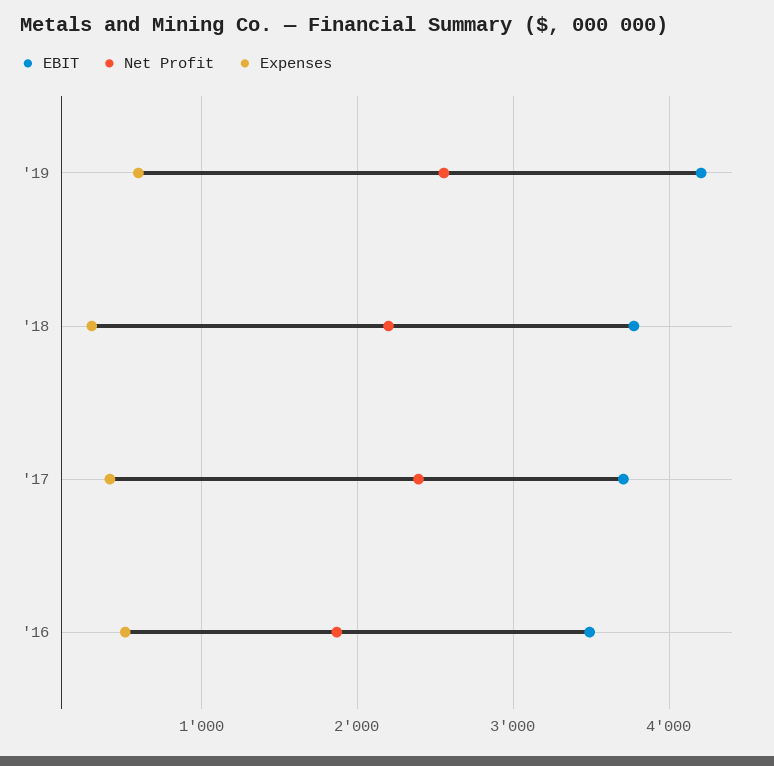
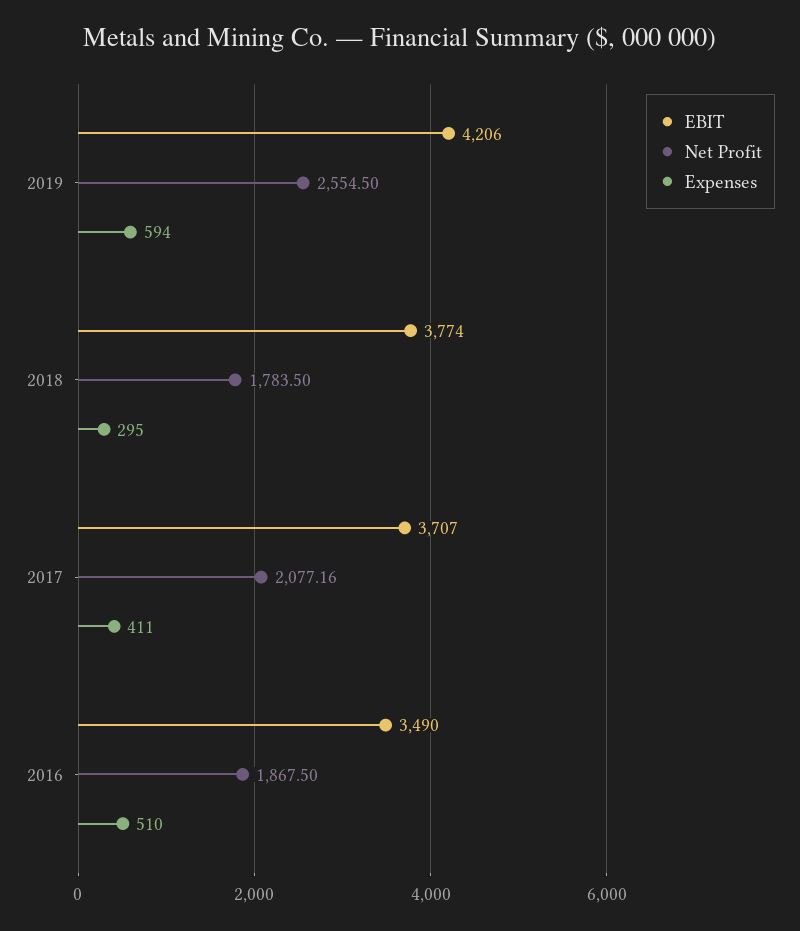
  {
    "EBIT": {
      "'19": 4206,
      "'18": 3774,
      "'17": 3707,
      "'16": 3490
    },
    "Net Profit": {
      "'19": 2554.5,
-     "'18": 2200,
+     "'18": 1783.5,
-     "'17": 2400,
+     "'17": 2077.16,
      "'16": 1867.5
    },
    "Expenses": {
      "'19": 594,
      "'18": 295,
      "'17": 411,
      "'16": 510
    }
  }

